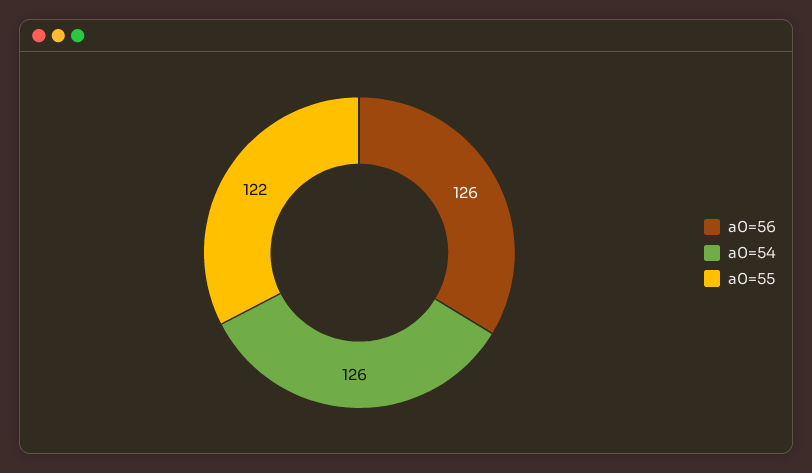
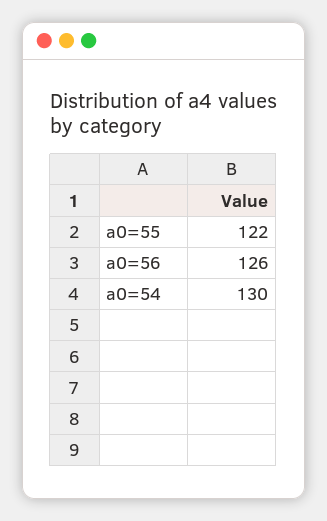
  {
    "a0=56": 126,
-   "a0=54": 126,
+   "a0=54": 130,
    "a0=55": 122
  }

